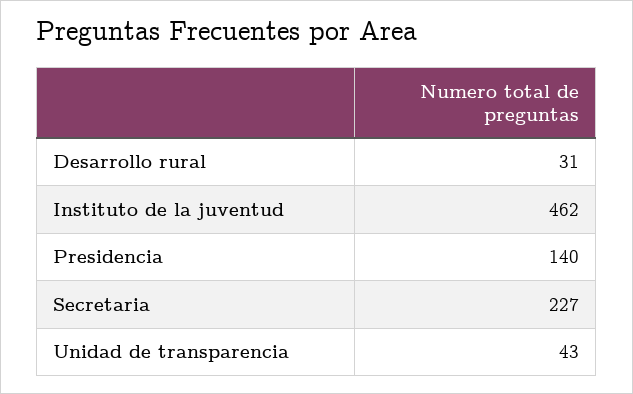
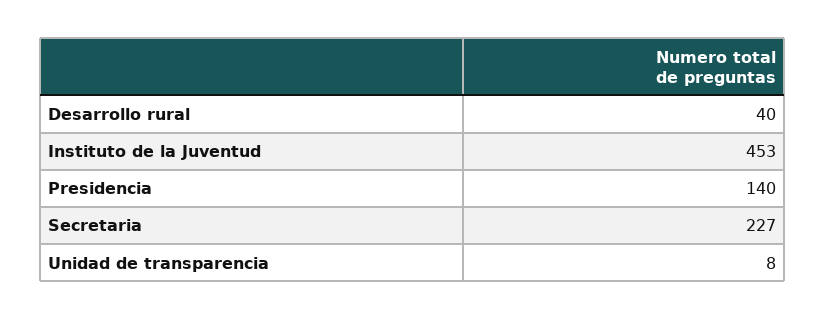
  {
-   "Desarrollo rural": 31,
+   "Desarrollo rural": 40,
-   "Instituto de la juventud": 462,
+   "Instituto de la juventud": 453,
    "Presidencia": 140,
    "Secretaria": 227,
-   "Unidad de transparencia": 43
+   "Unidad de transparencia": 8
  }

